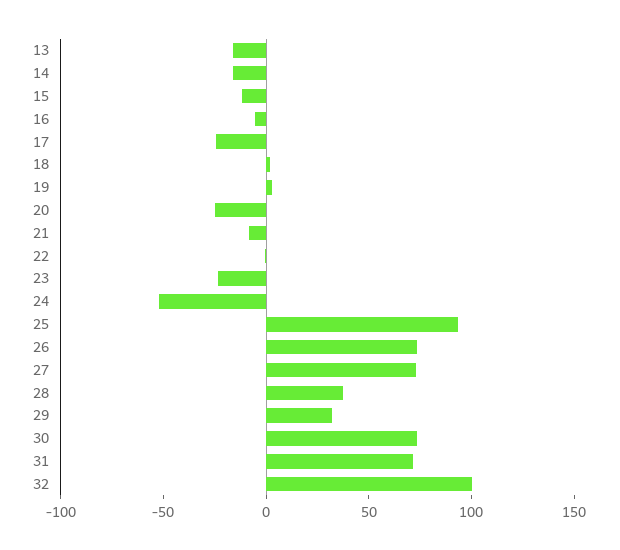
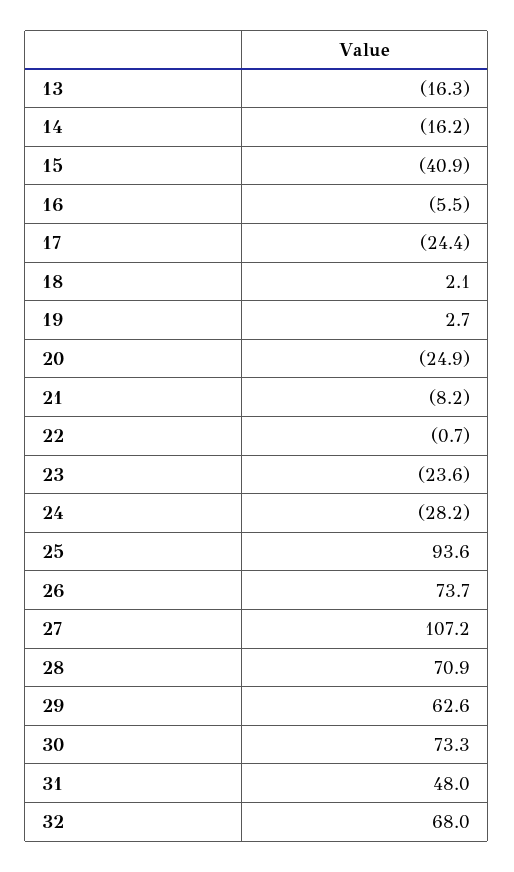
  {
    "13": -16.3,
    "14": -16.2,
-   "15": -10,
+   "15": -40.9,
    "16": -5.5,
    "17": -24.4,
    "18": 2.1,
    "19": 2.7,
    "20": -24.9,
    "21": -8.2,
    "22": -0.7,
    "23": -23.6,
-   "24": -50,
+   "24": -28.2,
    "25": 93.6,
    "26": 73.7,
-   "27": 70,
+   "27": 107.2,
-   "28": 40,
+   "28": 70.9,
-   "29": 30,
+   "29": 62.6,
    "30": 73.3,
-   "31": 70,
+   "31": 48,
-   "32": 100
+   "32": 68
  }

